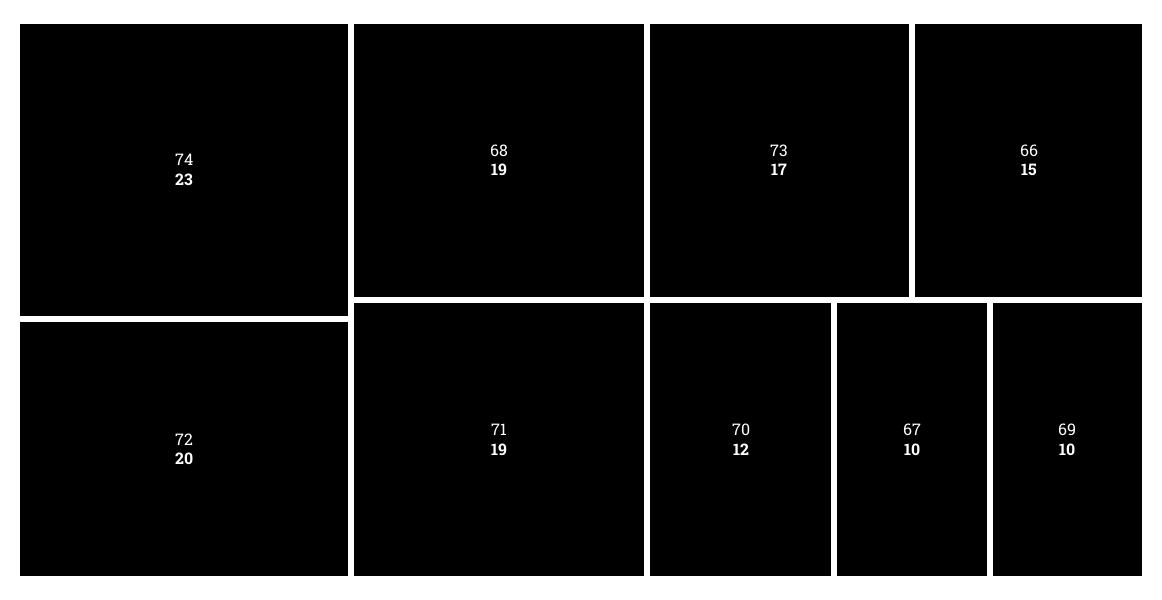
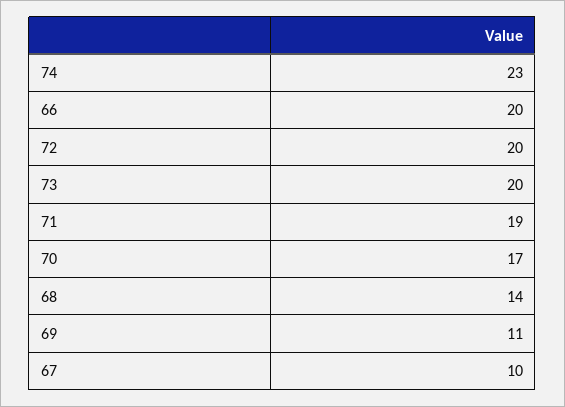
  {
    "74": 23,
    "72": 20,
-   "68": 19,
+   "68": 14,
    "71": 19,
-   "73": 17,
+   "73": 20,
-   "66": 15,
+   "66": 20,
-   "70": 12,
+   "70": 17,
    "67": 10,
-   "69": 10
+   "69": 11
  }

